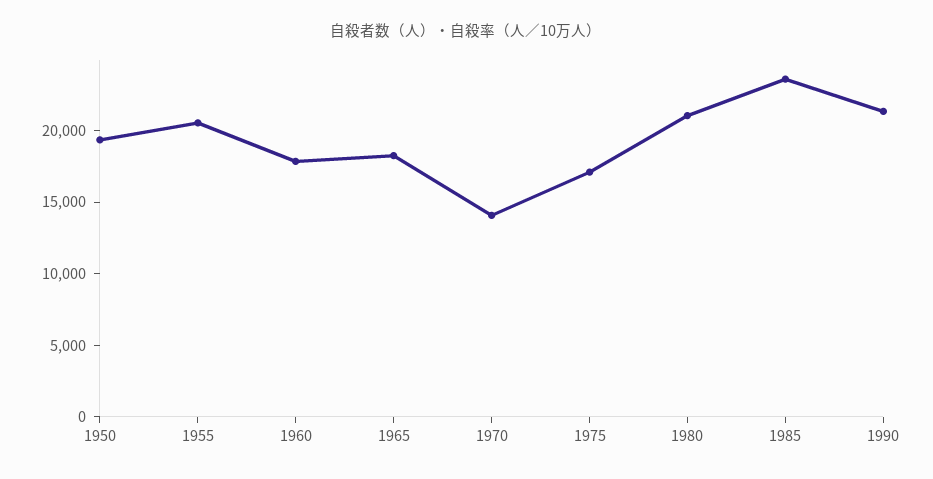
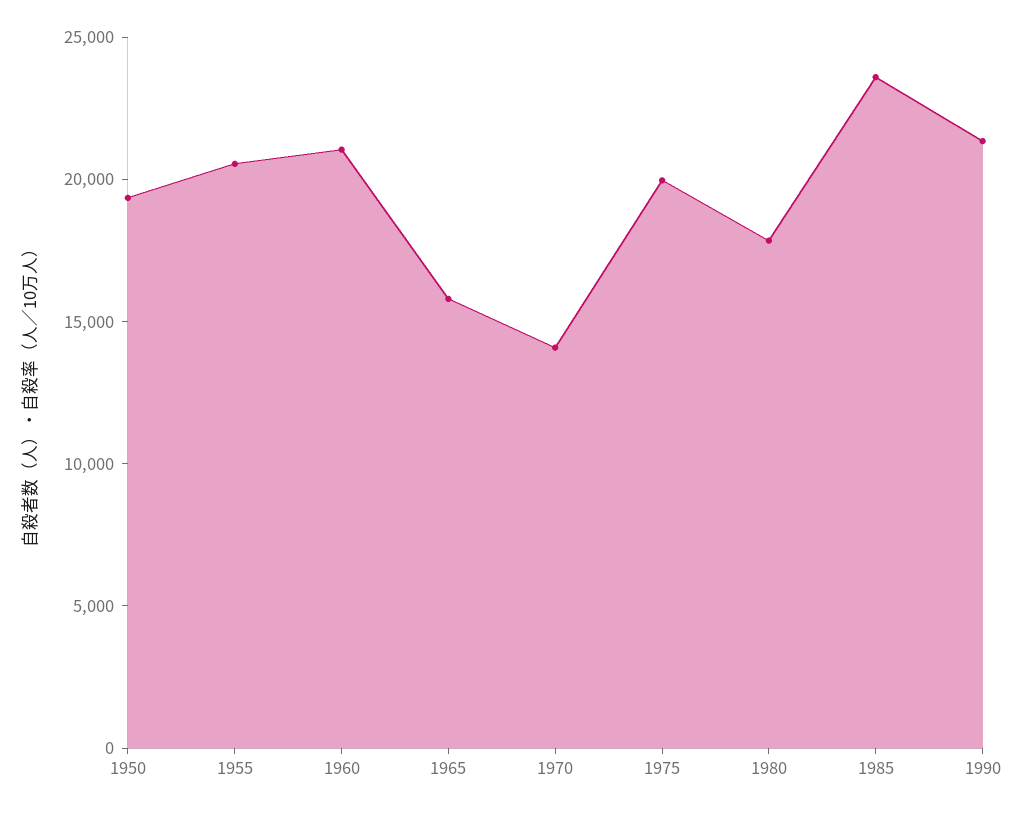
  {
    "1950": 19000,
    "1955": 21000,
-   "1960": 18000,
+   "1960": 21000,
-   "1965": 18000,
+   "1965": 16000,
    "1970": 14000,
-   "1975": 17000,
+   "1975": 20000,
-   "1980": 21000,
+   "1980": 18000,
    "1985": 24000,
    "1990": 21000
  }

